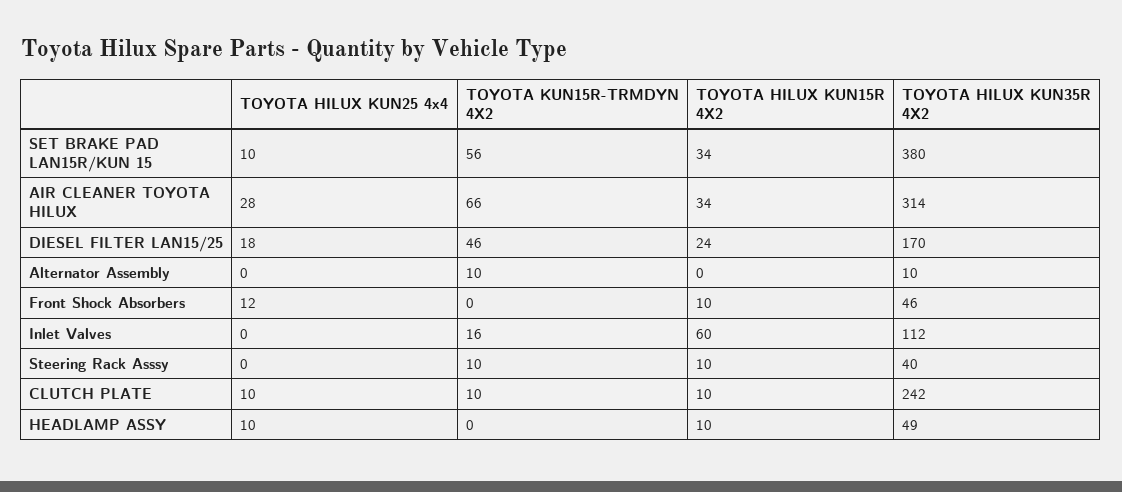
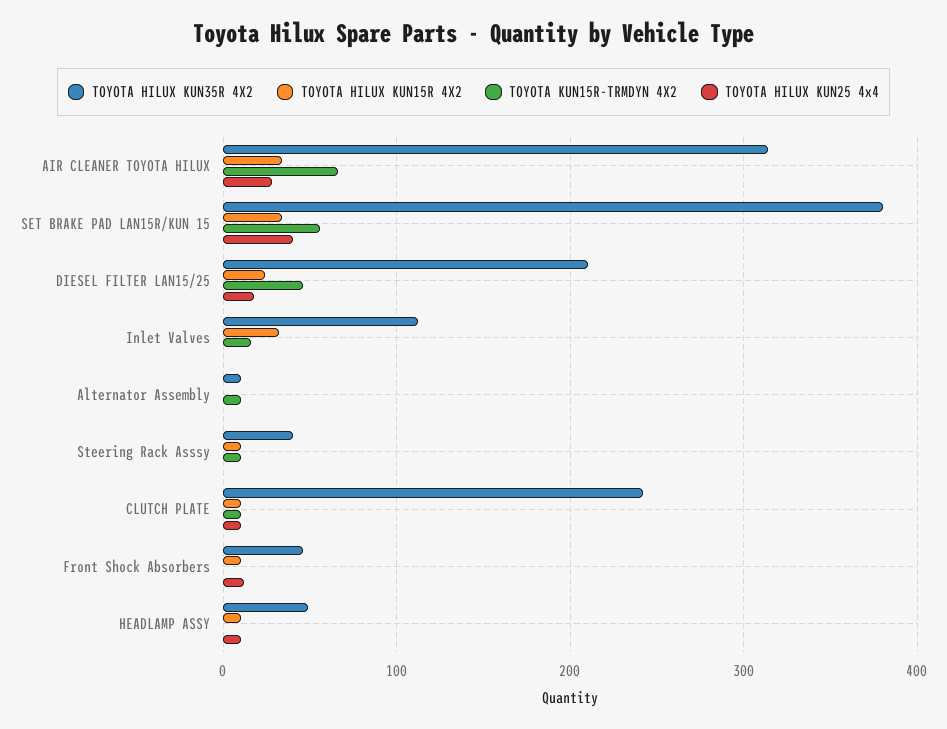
  {
    "TOYOTA HILUX KUN25 4x4": {
-     "SET BRAKE PAD LAN15R/KUN 15": 10,
+     "SET BRAKE PAD LAN15R/KUN 15": 40,
      "AIR CLEANER TOYOTA HILUX": 28,
      "DIESEL FILTER LAN15/25": 18,
      "Alternator Assembly": 0,
      "Front Shock Absorbers": 12,
      "Inlet Valves": 0,
      "Steering Rack Asssy": 0,
      "CLUTCH PLATE": 10,
      "HEADLAMP ASSY": 10
    },
    "TOYOTA KUN15R-TRMDYN 4X2": {
      "SET BRAKE PAD LAN15R/KUN 15": 56,
      "AIR CLEANER TOYOTA HILUX": 66,
      "DIESEL FILTER LAN15/25": 46,
      "Alternator Assembly": 10,
      "Front Shock Absorbers": 0,
      "Inlet Valves": 16,
      "Steering Rack Asssy": 10,
      "CLUTCH PLATE": 10,
      "HEADLAMP ASSY": 0
    },
    "TOYOTA HILUX KUN15R 4X2": {
      "SET BRAKE PAD LAN15R/KUN 15": 34,
      "AIR CLEANER TOYOTA HILUX": 34,
      "DIESEL FILTER LAN15/25": 24,
      "Alternator Assembly": 0,
      "Front Shock Absorbers": 10,
-     "Inlet Valves": 60,
+     "Inlet Valves": 30,
      "Steering Rack Asssy": 10,
      "CLUTCH PLATE": 10,
      "HEADLAMP ASSY": 10
    },
    "TOYOTA HILUX KUN35R 4X2": {
      "SET BRAKE PAD LAN15R/KUN 15": 380,
      "AIR CLEANER TOYOTA HILUX": 314,
-     "DIESEL FILTER LAN15/25": 170,
+     "DIESEL FILTER LAN15/25": 210,
      "Alternator Assembly": 10,
      "Front Shock Absorbers": 46,
      "Inlet Valves": 112,
      "Steering Rack Asssy": 40,
      "CLUTCH PLATE": 242,
      "HEADLAMP ASSY": 49
    }
  }

